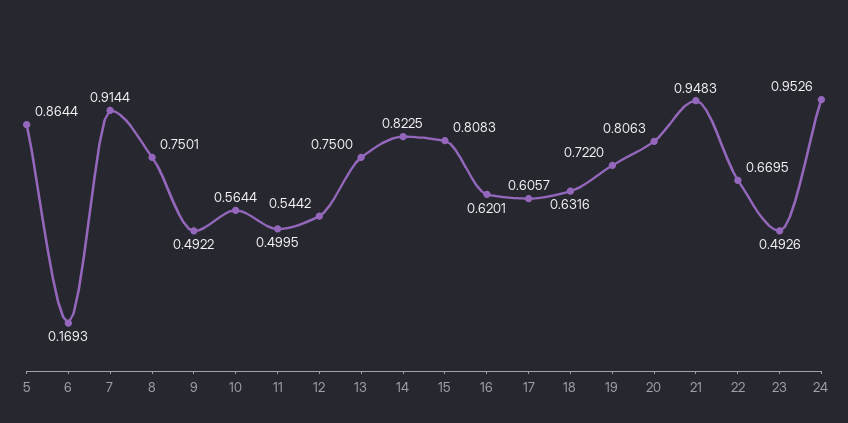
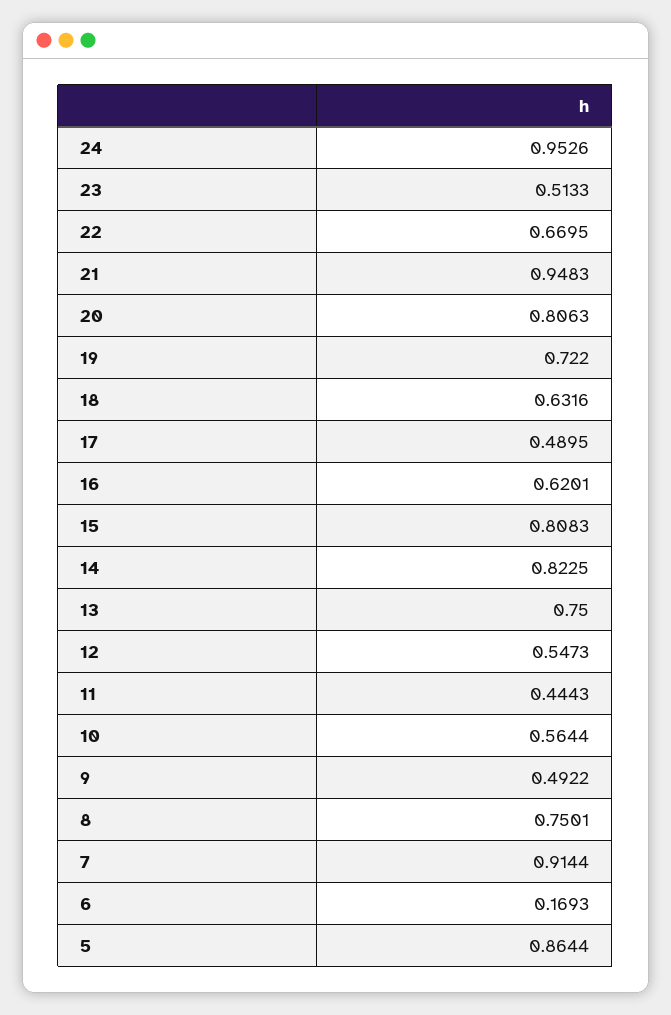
  {
    "5": 0.8644,
    "6": 0.1693,
    "7": 0.9144,
    "8": 0.7501,
    "9": 0.4922,
    "10": 0.5644,
-   "11": 0.4995,
+   "11": 0.4443,
-   "12": 0.5442,
+   "12": 0.5473,
    "13": 0.75,
    "14": 0.8225,
    "15": 0.8083,
    "16": 0.6201,
-   "17": 0.6057,
+   "17": 0.4895,
    "18": 0.6316,
    "19": 0.722,
    "20": 0.8063,
    "21": 0.9483,
    "22": 0.6695,
-   "23": 0.4926,
+   "23": 0.5133,
    "24": 0.9526
  }

